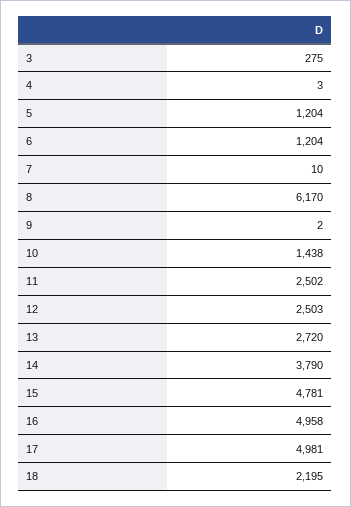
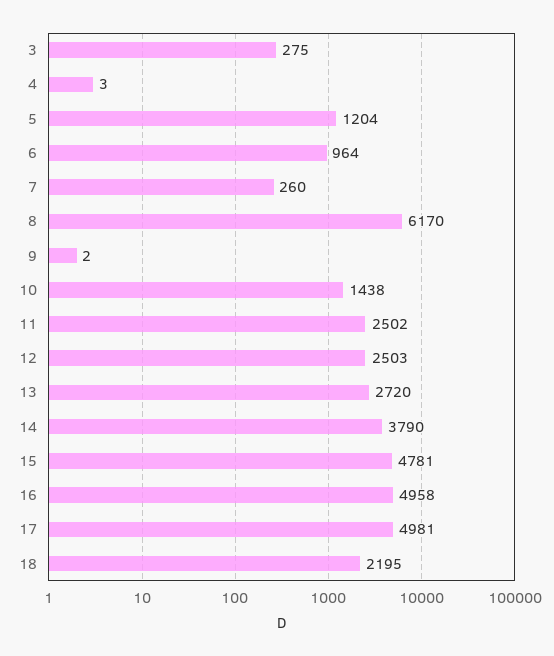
  {
    "3": 275,
    "4": 3,
    "5": 1204,
-   "6": 1204,
+   "6": 964,
-   "7": 10,
+   "7": 260,
    "8": 6170,
    "9": 2,
    "10": 1438,
    "11": 2502,
    "12": 2503,
    "13": 2720,
    "14": 3790,
    "15": 4781,
    "16": 4958,
    "17": 4981,
    "18": 2195
  }

